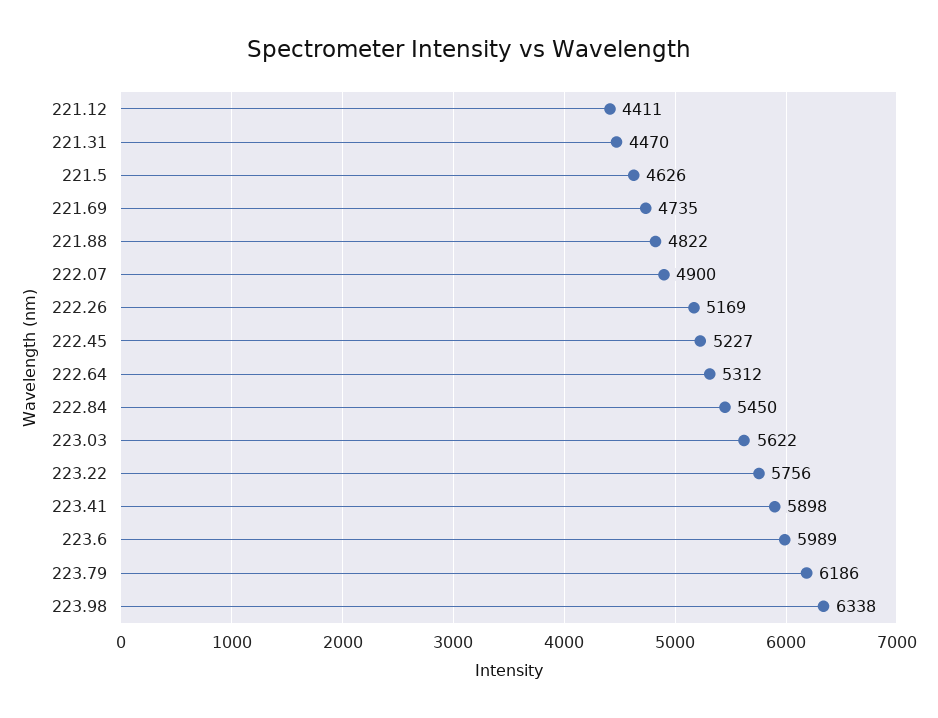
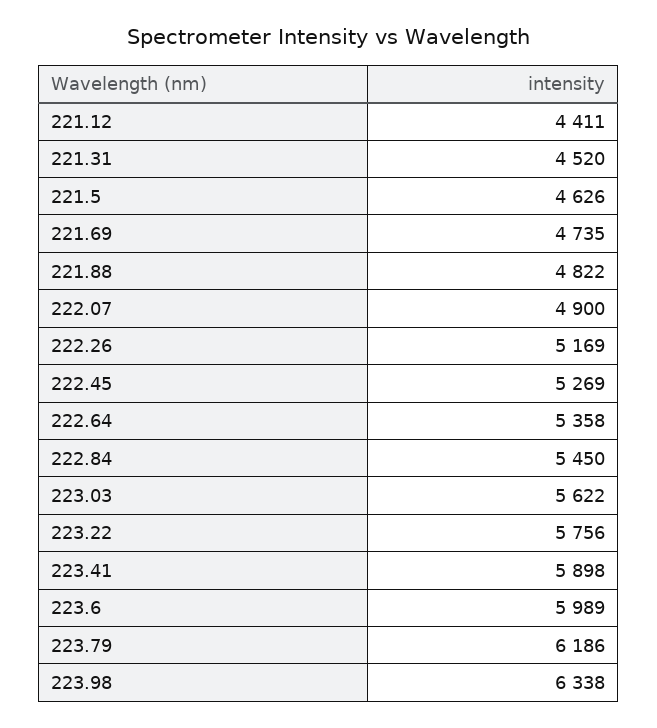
  {
    "221.12": 4411,
-   "221.31": 4470,
+   "221.31": 4520,
    "221.5": 4626,
    "221.69": 4735,
    "221.88": 4822,
    "222.07": 4900,
    "222.26": 5169,
-   "222.45": 5227,
+   "222.45": 5269,
-   "222.64": 5312,
+   "222.64": 5358,
    "222.84": 5450,
    "223.03": 5622,
    "223.22": 5756,
    "223.41": 5898,
    "223.6": 5989,
    "223.79": 6186,
    "223.98": 6338
  }

